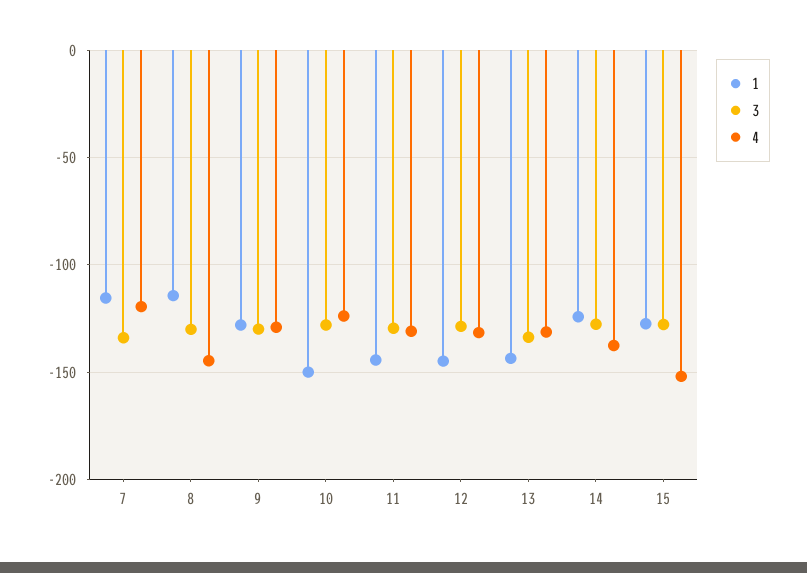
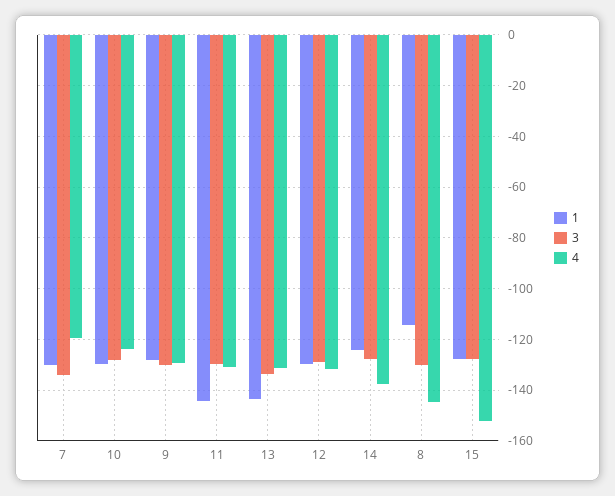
  {
    "1": {
-     "7": -115,
+     "7": -130,
      "8": -115,
      "9": -127.5,
-     "10": -150,
+     "10": -130,
      "11": -145,
-     "12": -145,
+     "12": -130,
      "13": -142.5,
      "14": -125,
      "15": -127.5
    },
    "3": {
      "7": -135,
      "8": -130,
      "9": -130,
      "10": -127.5,
      "11": -130,
      "12": -127.5,
      "13": -135,
      "14": -127.5,
      "15": -127.5
    },
    "4": {
      "7": -120,
      "8": -145,
      "9": -130,
      "10": -125,
      "11": -130,
      "12": -132.5,
      "13": -132.5,
      "14": -137.5,
      "15": -152.5
    }
  }

